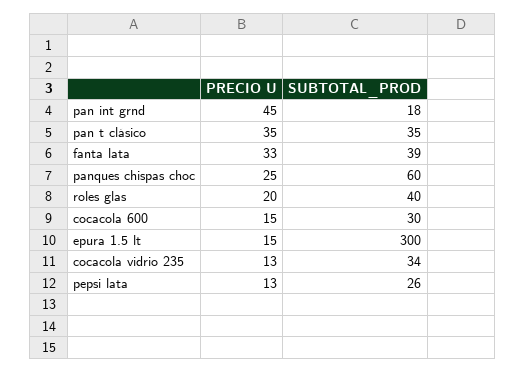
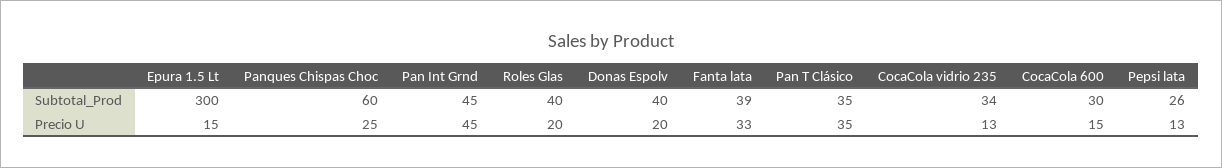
  {
    "PRECIO U": {
      "pan int grnd": 45,
      "pan t clásico": 35,
      "fanta lata": 33,
      "panques chispas choc": 25,
      "roles glas": 20,
      "cocacola 600": 15,
      "epura 1.5 lt": 15,
      "cocacola vidrio 235": 13,
-     "pepsi lata": 13
+     "pepsi lata": 13,
+     "Donas Espolv": 20
    },
    "SUBTOTAL_PROD": {
-     "pan int grnd": 18,
+     "pan int grnd": 45,
      "pan t clásico": 35,
      "fanta lata": 39,
      "panques chispas choc": 60,
      "roles glas": 40,
      "cocacola 600": 30,
      "epura 1.5 lt": 300,
      "cocacola vidrio 235": 34,
-     "pepsi lata": 26
+     "pepsi lata": 26,
+     "Donas Espolv": 40
    }
  }

